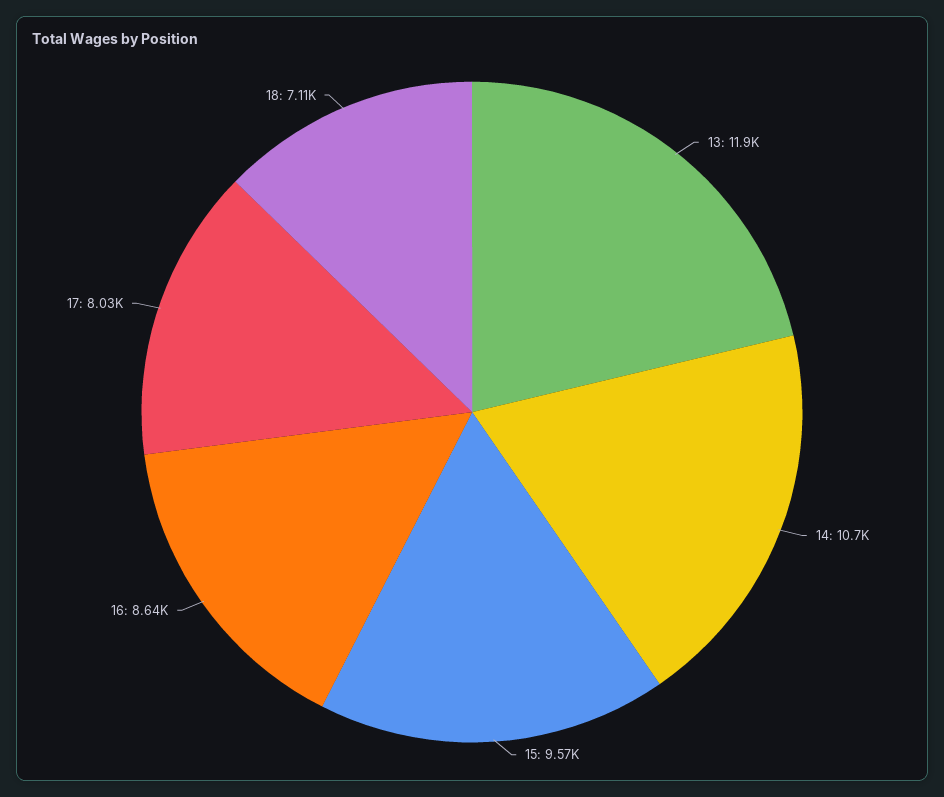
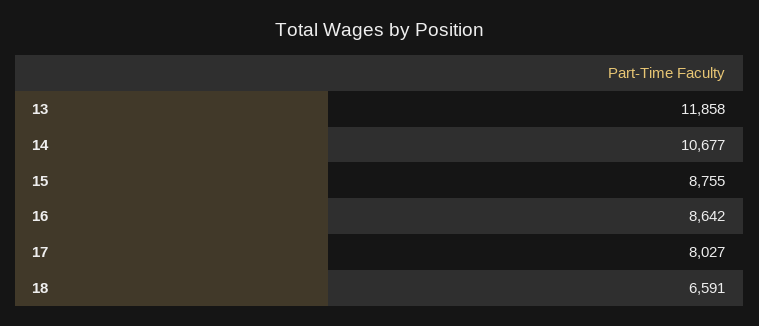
  {
    "13": 11858,
    "14": 10677,
-   "15": 9570,
+   "15": 8755,
    "16": 8642,
    "17": 8027,
-   "18": 7110
+   "18": 6591
  }

